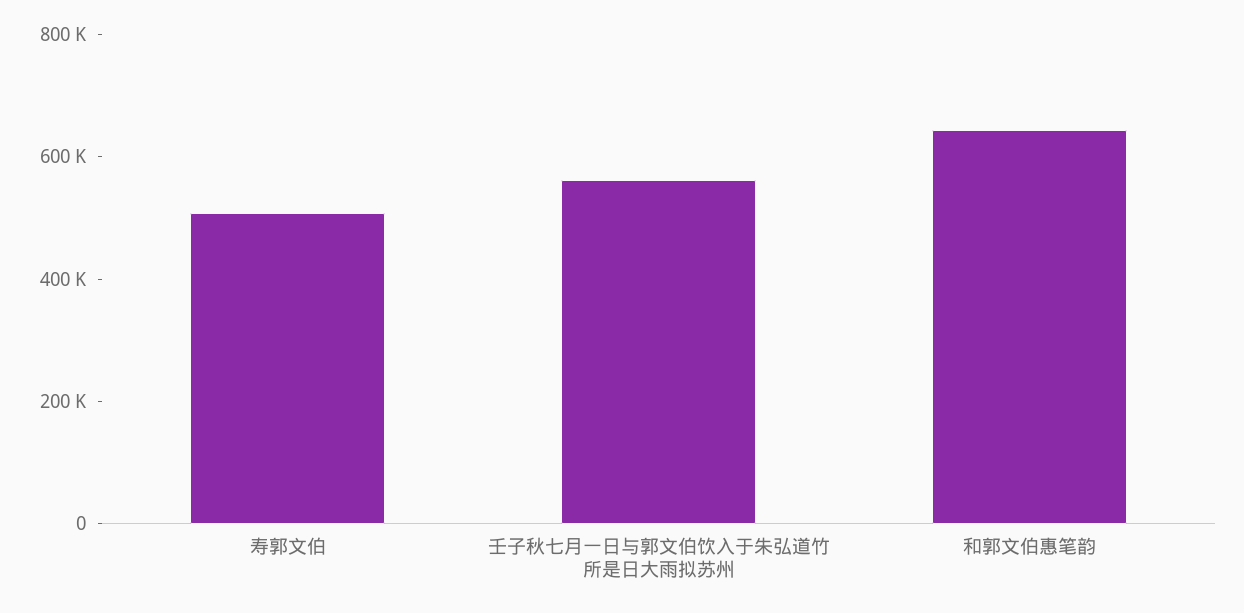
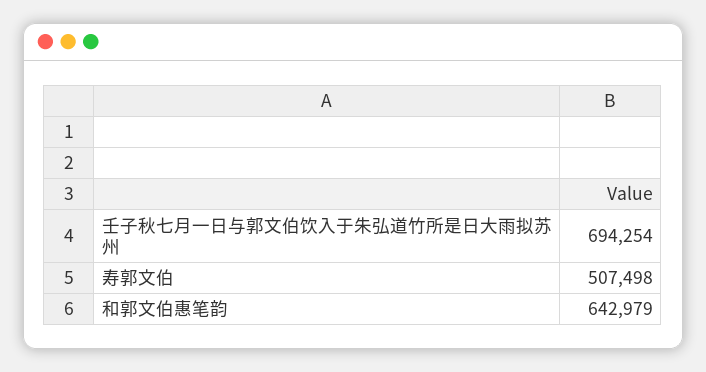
  {
    "寿郭文伯": 507498,
-   "壬子秋七月一日与郭文伯饮入于朱弘道竹所是日大雨拟苏州": 550000,
+   "壬子秋七月一日与郭文伯饮入于朱弘道竹所是日大雨拟苏州": 694254,
    "和郭文伯惠笔韵": 642979
  }

